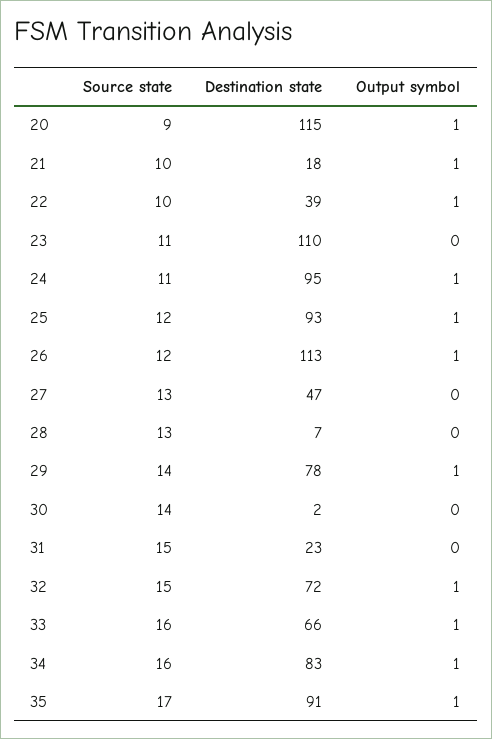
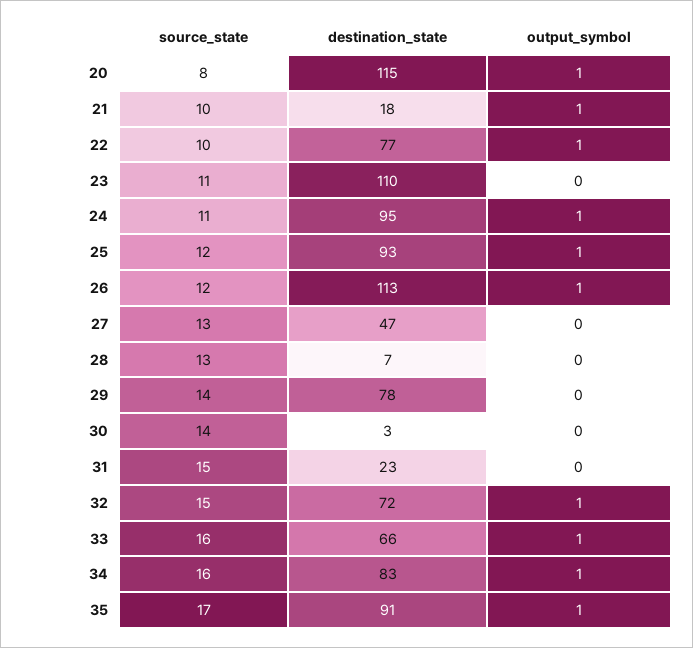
  {
    "Source state": {
-     "20": 9,
+     "20": 8,
      "21": 10,
      "22": 10,
      "23": 11,
      "24": 11,
      "25": 12,
      "26": 12,
      "27": 13,
      "28": 13,
      "29": 14,
      "30": 14,
      "31": 15,
      "32": 15,
      "33": 16,
      "34": 16,
      "35": 17
    },
    "Destination state": {
      "20": 115,
      "21": 18,
-     "22": 39,
+     "22": 77,
      "23": 110,
      "24": 95,
      "25": 93,
      "26": 113,
      "27": 47,
      "28": 7,
      "29": 78,
-     "30": 2,
+     "30": 3,
      "31": 23,
      "32": 72,
      "33": 66,
      "34": 83,
      "35": 91
    },
    "Output symbol": {
      "20": 1,
      "21": 1,
      "22": 1,
      "23": 0,
      "24": 1,
      "25": 1,
      "26": 1,
      "27": 0,
      "28": 0,
-     "29": 1,
+     "29": 0,
      "30": 0,
      "31": 0,
      "32": 1,
      "33": 1,
      "34": 1,
      "35": 1
    }
  }

